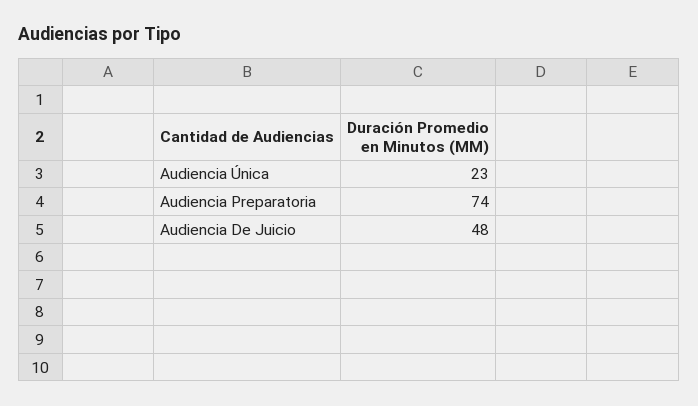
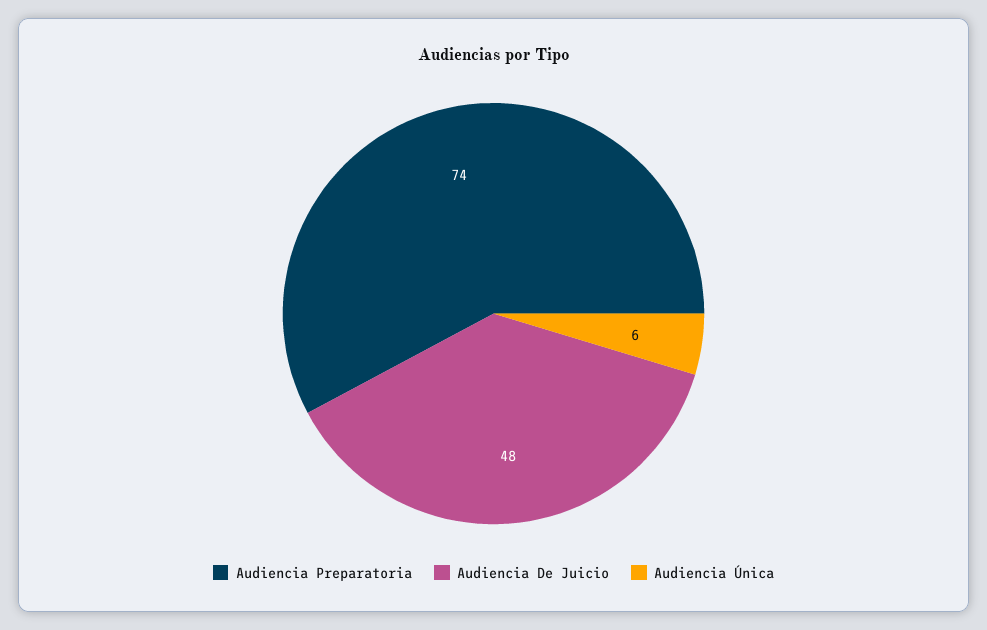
  {
-   "Audiencia Única": 23,
+   "Audiencia Única": 6,
    "Audiencia Preparatoria": 74,
    "Audiencia De Juicio": 48
  }

